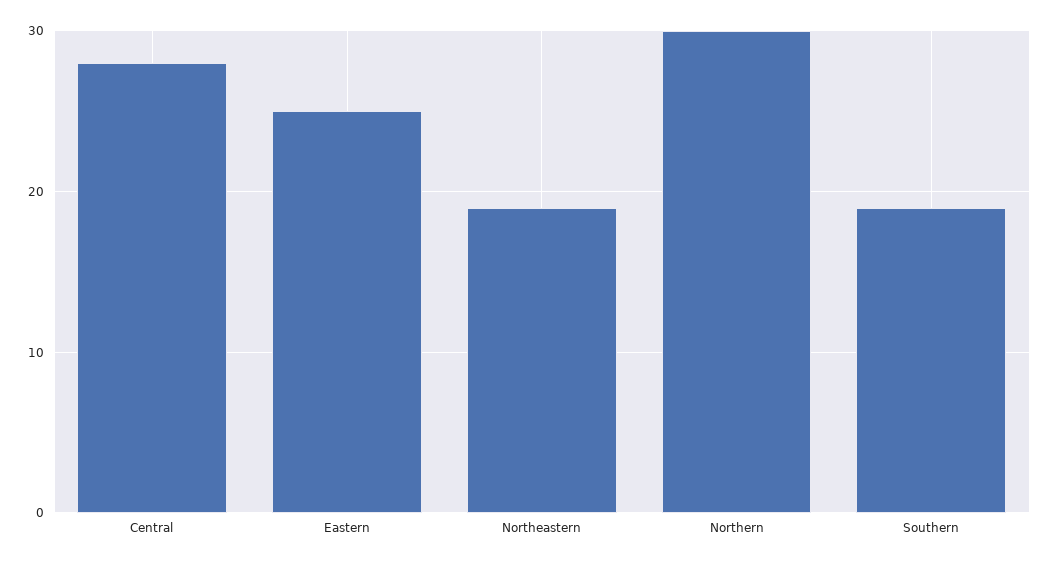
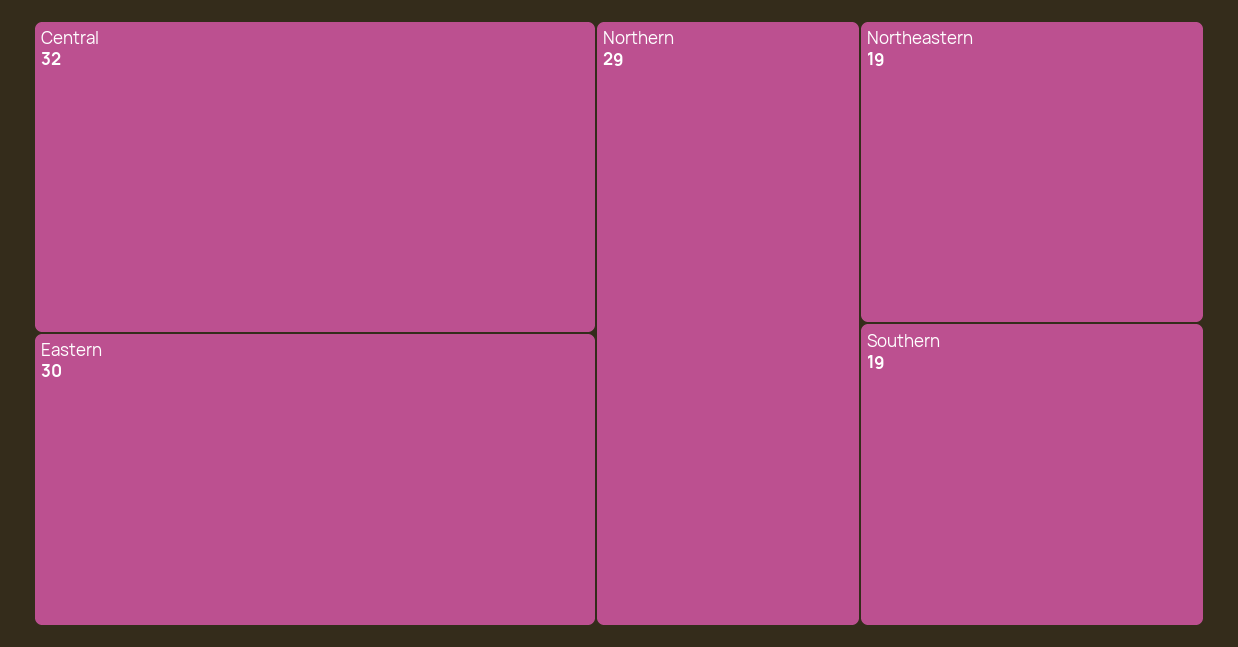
  {
-   "Central": 28,
+   "Central": 32,
-   "Eastern": 25,
+   "Eastern": 30,
    "Northeastern": 19,
-   "Northern": 30,
+   "Northern": 29,
    "Southern": 19
  }

